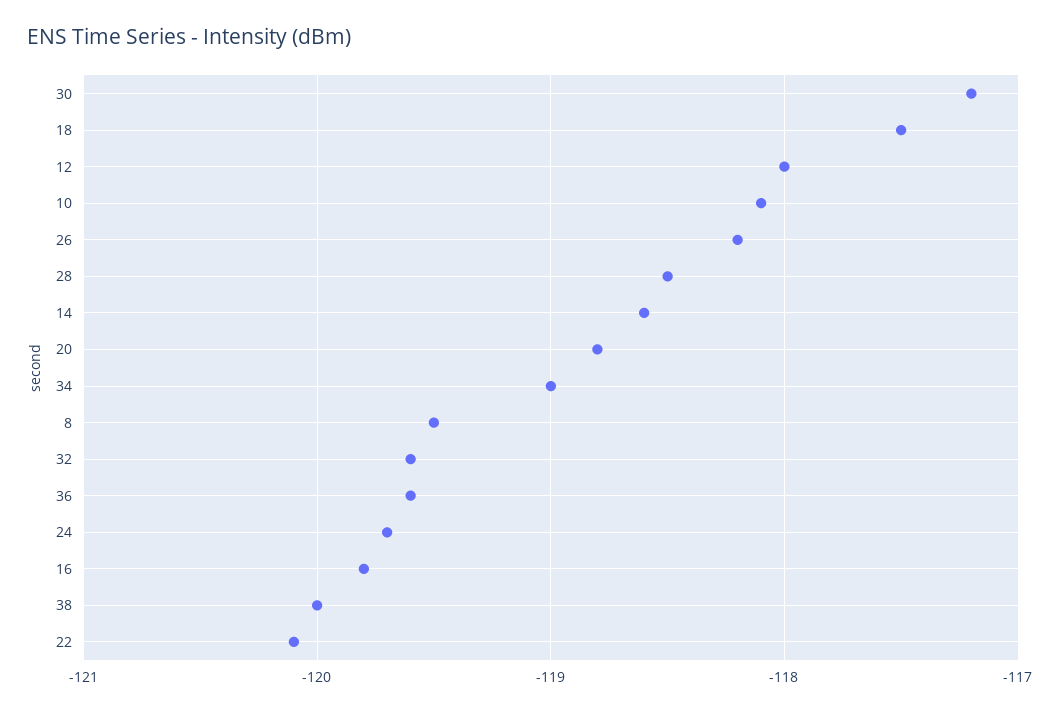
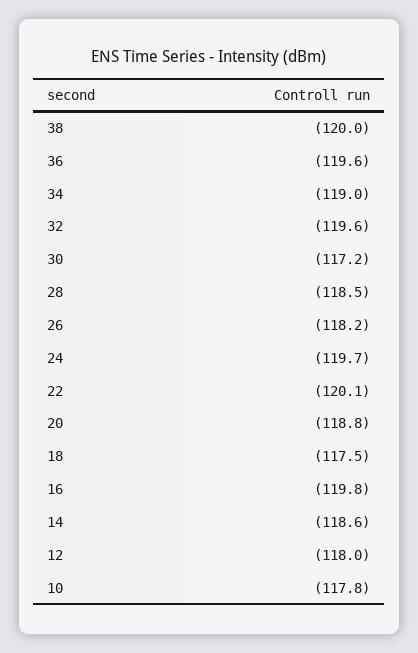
  {
    "30": -117.2,
    "18": -117.5,
    "12": -118,
-   "10": -118.1,
+   "10": -117.8,
    "26": -118.2,
    "28": -118.5,
    "14": -118.6,
    "20": -118.8,
    "34": -119,
-   "8": -119.5,
    "32": -119.6,
    "36": -119.6,
    "24": -119.7,
    "16": -119.8,
    "38": -120,
    "22": -120.1
  }

